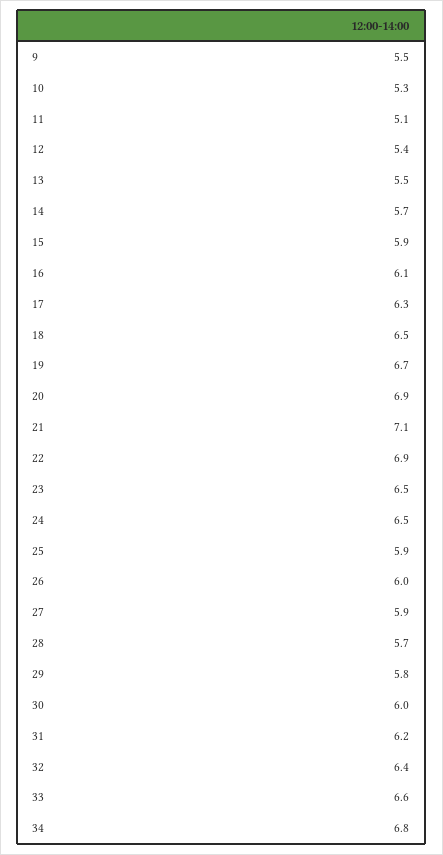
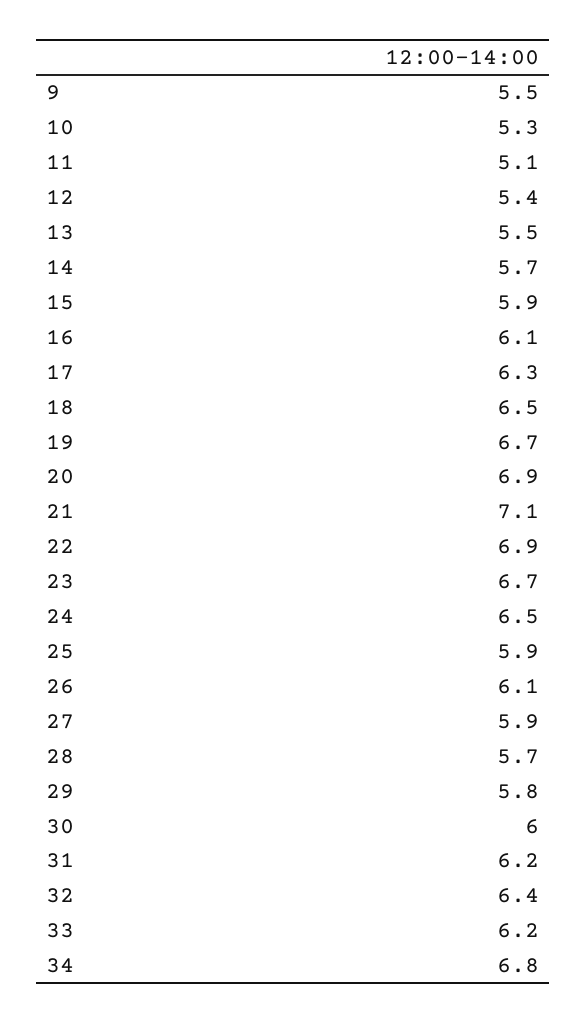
  {
    "9": 5.5,
    "10": 5.3,
    "11": 5.1,
    "12": 5.4,
    "13": 5.5,
    "14": 5.7,
    "15": 5.9,
    "16": 6.1,
    "17": 6.3,
    "18": 6.5,
    "19": 6.7,
    "20": 6.9,
    "21": 7.1,
    "22": 6.9,
-   "23": 6.5,
+   "23": 6.7,
    "24": 6.5,
    "25": 5.9,
-   "26": 6,
+   "26": 6.1,
    "27": 5.9,
    "28": 5.7,
    "29": 5.8,
    "30": 6,
    "31": 6.2,
    "32": 6.4,
-   "33": 6.6,
+   "33": 6.2,
    "34": 6.8
  }

